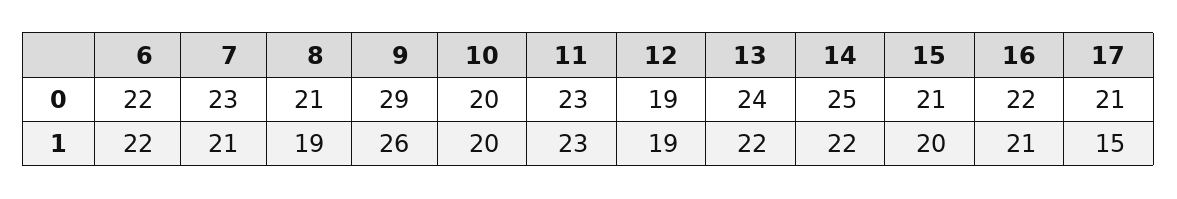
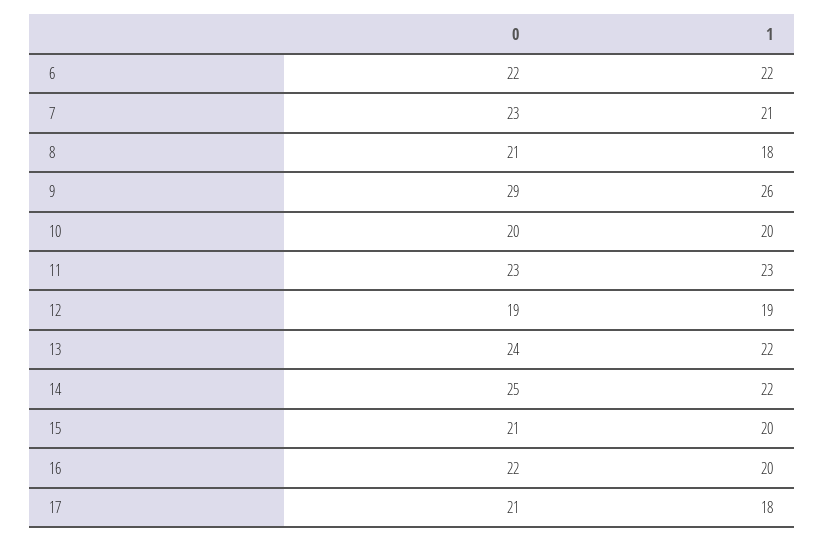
  {
    "6": {
      "0": 22,
      "1": 22
    },
    "7": {
      "0": 23,
      "1": 21
    },
    "8": {
      "0": 21,
-     "1": 19
+     "1": 18
    },
    "9": {
      "0": 29,
      "1": 26
    },
    "10": {
      "0": 20,
      "1": 20
    },
    "11": {
      "0": 23,
      "1": 23
    },
    "12": {
      "0": 19,
      "1": 19
    },
    "13": {
      "0": 24,
      "1": 22
    },
    "14": {
      "0": 25,
      "1": 22
    },
    "15": {
      "0": 21,
      "1": 20
    },
    "16": {
      "0": 22,
-     "1": 21
+     "1": 20
    },
    "17": {
      "0": 21,
-     "1": 15
+     "1": 18
    }
  }

